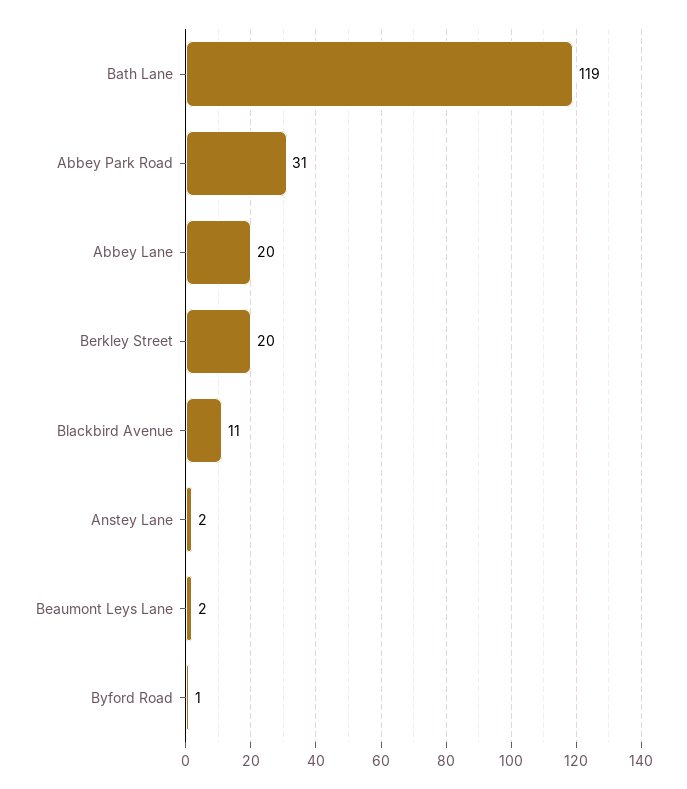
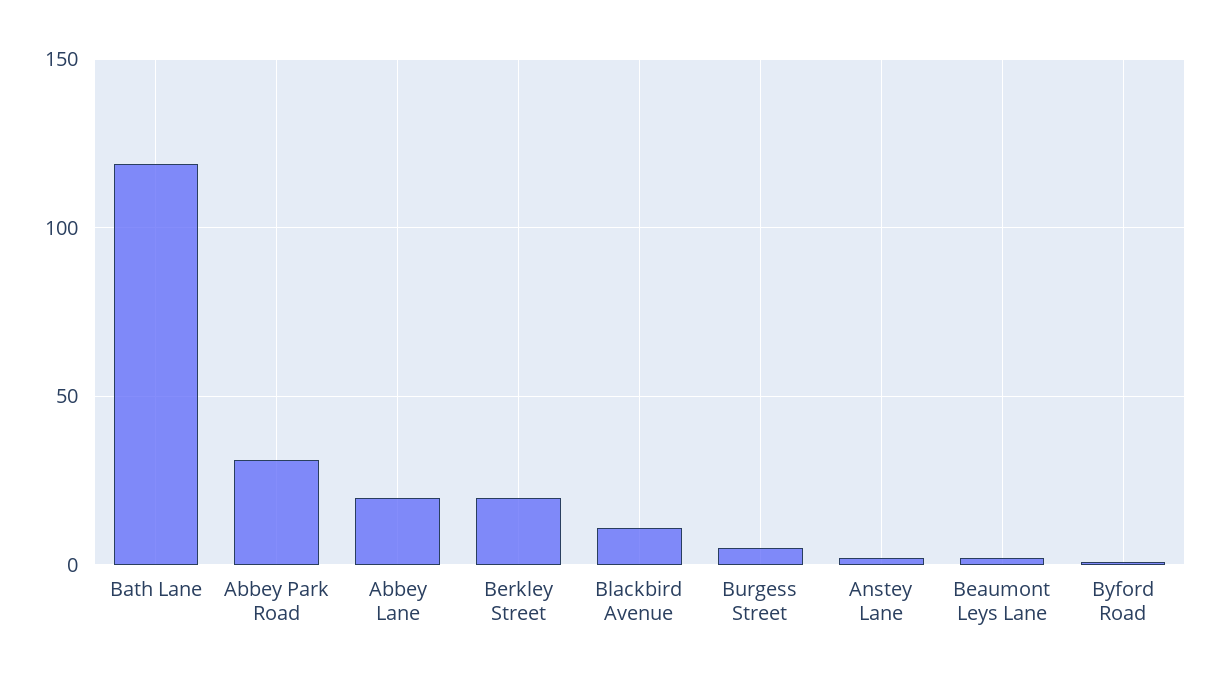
  {
    "Bath Lane": 119,
    "Abbey Park Road": 31,
    "Abbey Lane": 20,
    "Berkley Street": 20,
    "Blackbird Avenue": 11,
    "Anstey Lane": 2,
    "Beaumont Leys Lane": 2,
-   "Byford Road": 1
+   "Byford Road": 1,
+   "Burgess Street": 5
  }

